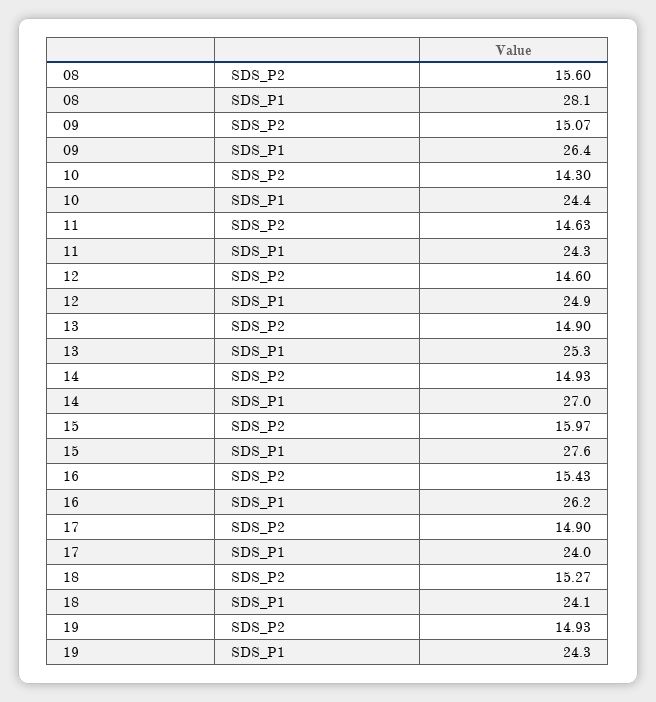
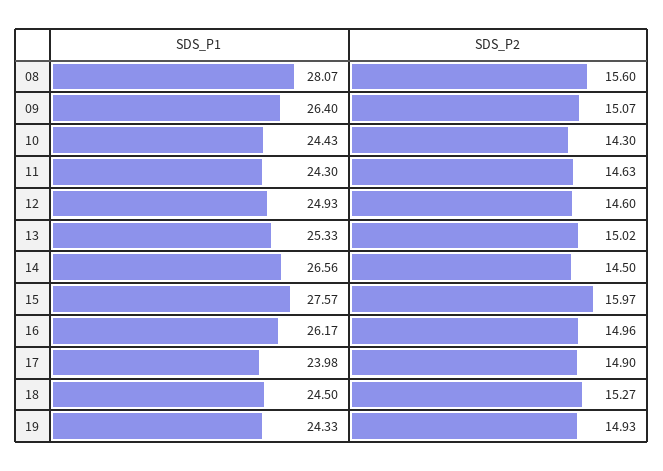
  {
    "08": {
      "SDS_P2": 15.6,
      "SDS_P1": 28.07
    },
    "09": {
      "SDS_P2": 15.07,
      "SDS_P1": 26.4
    },
    "10": {
      "SDS_P2": 14.3,
      "SDS_P1": 24.43
    },
    "11": {
      "SDS_P2": 14.63,
      "SDS_P1": 24.3
    },
    "12": {
      "SDS_P2": 14.6,
      "SDS_P1": 24.93
    },
    "13": {
-     "SDS_P2": 14.9,
+     "SDS_P2": 15.02,
      "SDS_P1": 25.33
    },
    "14": {
-     "SDS_P2": 14.93,
+     "SDS_P2": 14.5,
-     "SDS_P1": 27
+     "SDS_P1": 26.56
    },
    "15": {
      "SDS_P2": 15.97,
      "SDS_P1": 27.57
    },
    "16": {
-     "SDS_P2": 15.43,
+     "SDS_P2": 14.96,
      "SDS_P1": 26.17
    },
    "17": {
      "SDS_P2": 14.9,
      "SDS_P1": 23.98
    },
    "18": {
      "SDS_P2": 15.27,
-     "SDS_P1": 24.1
+     "SDS_P1": 24.5
    },
    "19": {
      "SDS_P2": 14.93,
      "SDS_P1": 24.33
    }
  }

